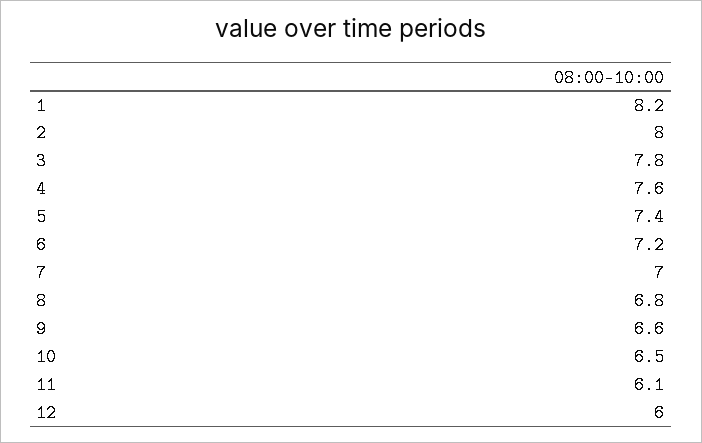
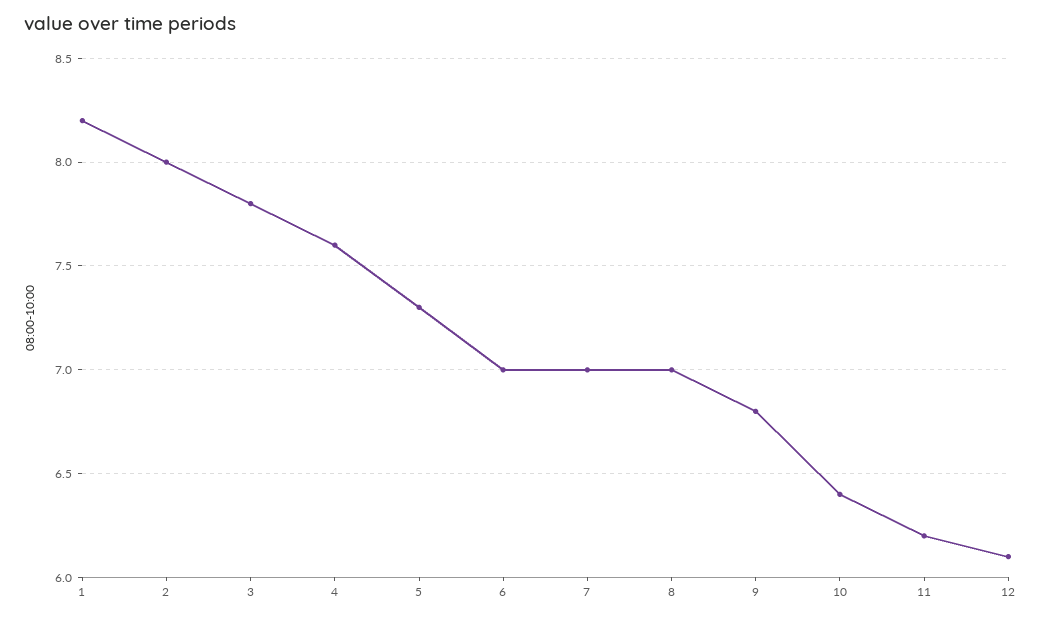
  {
    "1": 8.2,
    "2": 8,
    "3": 7.8,
    "4": 7.6,
-   "5": 7.4,
+   "5": 7.3,
-   "6": 7.2,
+   "6": 7,
    "7": 7,
-   "8": 6.8,
+   "8": 7,
-   "9": 6.6,
+   "9": 6.8,
-   "10": 6.5,
+   "10": 6.4,
-   "11": 6.1,
+   "11": 6.2,
-   "12": 6
+   "12": 6.1
  }

